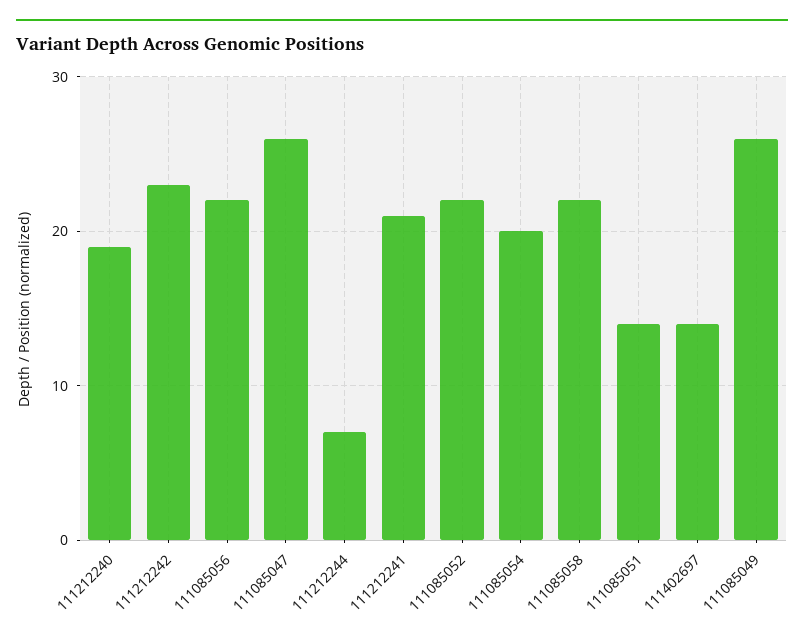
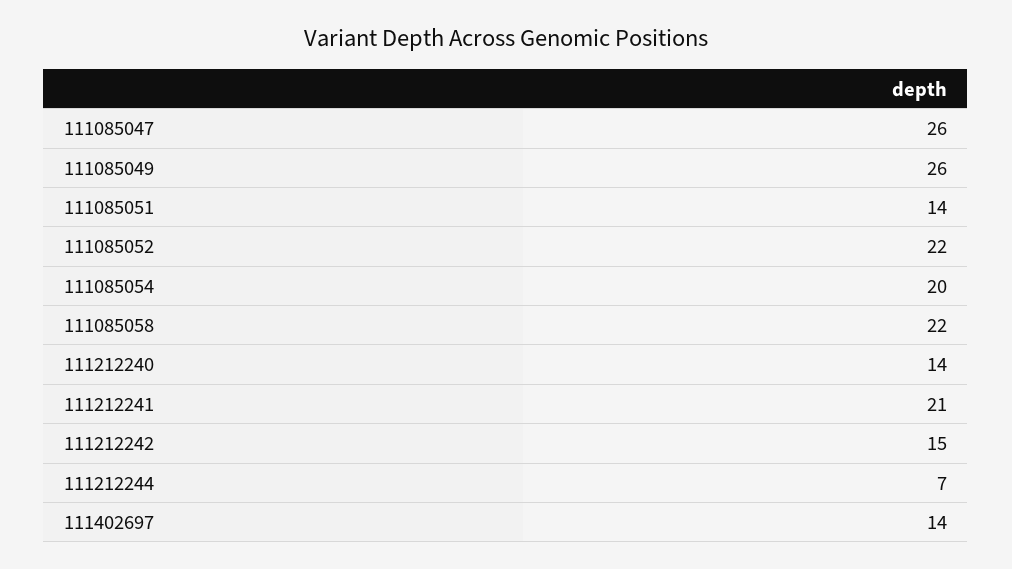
  {
-   "111212240": 19,
+   "111212240": 14,
-   "111212242": 23,
+   "111212242": 15,
-   "111085056": 22,
    "111085047": 26,
    "111212244": 7,
    "111212241": 21,
    "111085052": 22,
    "111085054": 20,
    "111085058": 22,
    "111085051": 14,
    "111402697": 14,
    "111085049": 26
  }

